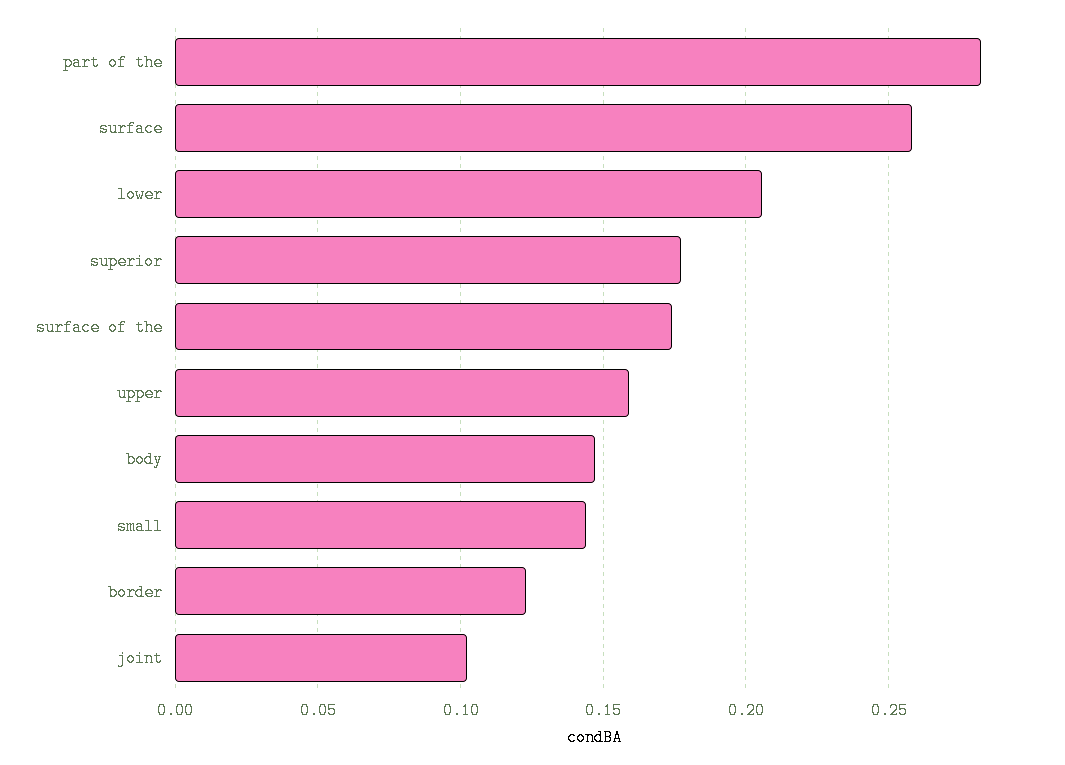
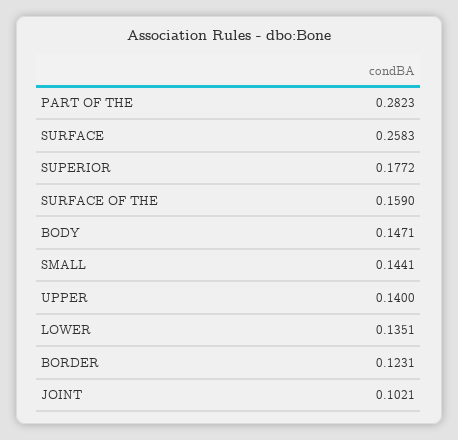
  {
    "part of the": 0.2823,
    "surface": 0.2583,
-   "lower": 0.205,
+   "lower": 0.1351,
    "superior": 0.1772,
-   "surface of the": 0.175,
+   "surface of the": 0.159,
-   "upper": 0.16,
+   "upper": 0.14,
    "body": 0.1471,
    "small": 0.1441,
    "border": 0.1231,
    "joint": 0.1021
  }

